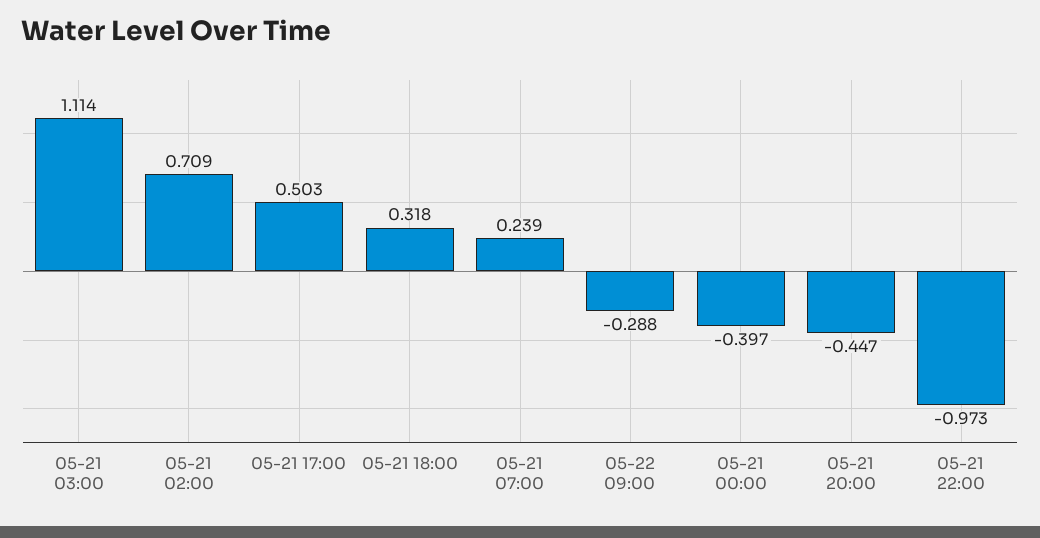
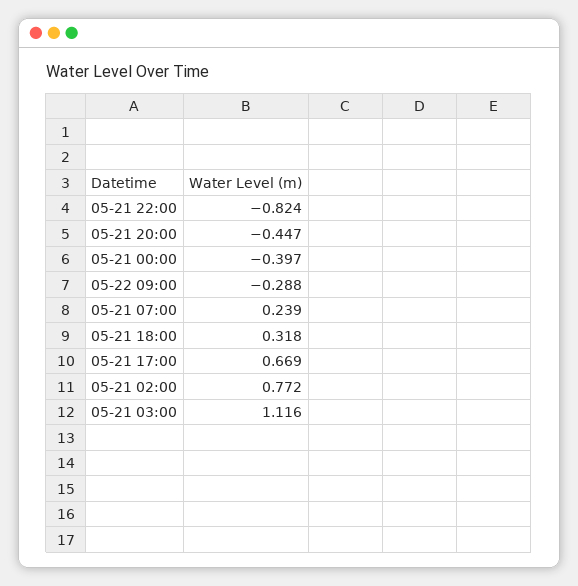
  {
-   "05-21 03:00": 1.114,
+   "05-21 03:00": 1.116,
-   "05-21 02:00": 0.709,
+   "05-21 02:00": 0.772,
-   "05-21 17:00": 0.503,
+   "05-21 17:00": 0.669,
    "05-21 18:00": 0.318,
    "05-21 07:00": 0.239,
    "05-22 09:00": -0.288,
    "05-21 00:00": -0.397,
    "05-21 20:00": -0.447,
-   "05-21 22:00": -0.973
+   "05-21 22:00": -0.824
  }

